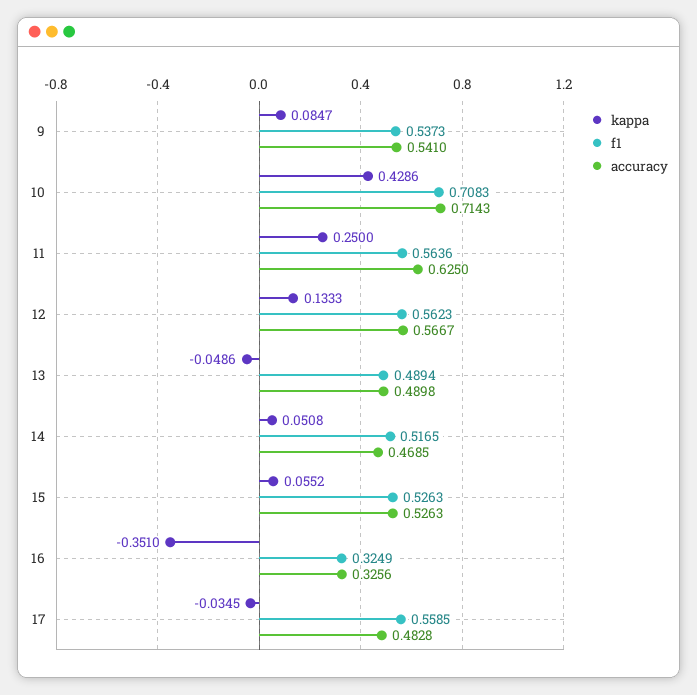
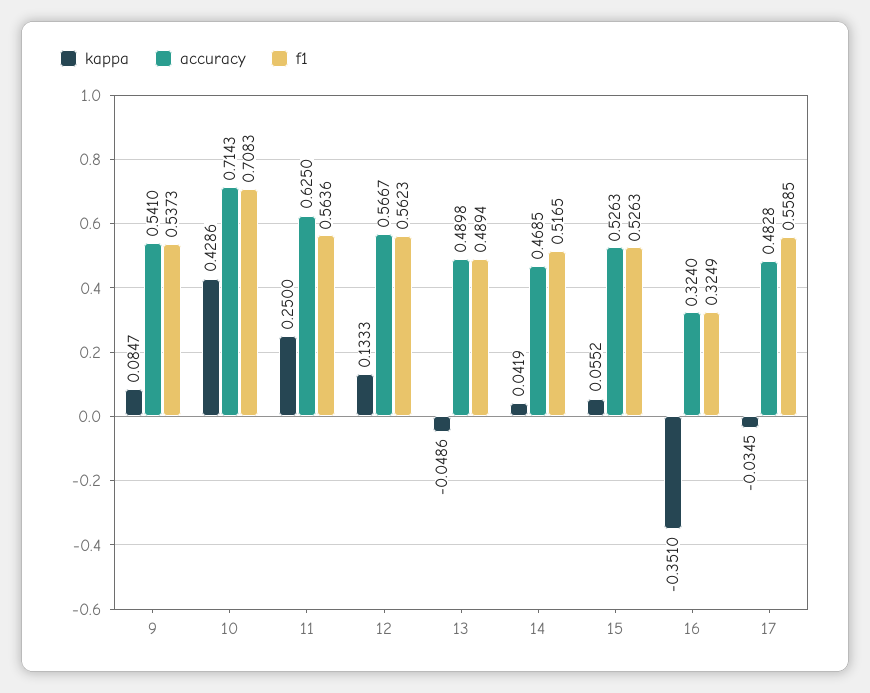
  {
    "kappa": {
      "9": 0.0847,
      "10": 0.4286,
      "11": 0.25,
      "12": 0.1333,
      "13": -0.0486,
-     "14": 0.0508,
+     "14": 0.0419,
      "15": 0.0552,
      "16": -0.351,
      "17": -0.0345
    },
    "f1": {
      "9": 0.5373,
      "10": 0.7083,
      "11": 0.5636,
      "12": 0.5623,
      "13": 0.4894,
      "14": 0.5165,
      "15": 0.5263,
      "16": 0.3249,
      "17": 0.5585
    },
    "accuracy": {
      "9": 0.541,
      "10": 0.7143,
      "11": 0.625,
      "12": 0.5667,
      "13": 0.4898,
      "14": 0.4685,
      "15": 0.5263,
-     "16": 0.3256,
+     "16": 0.324,
      "17": 0.4828
    }
  }

